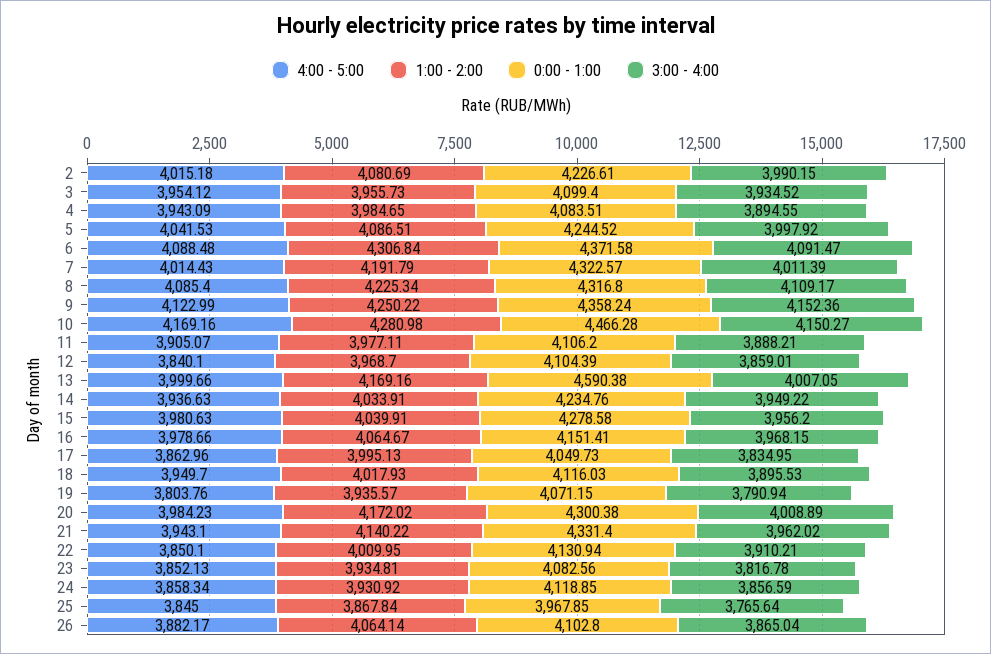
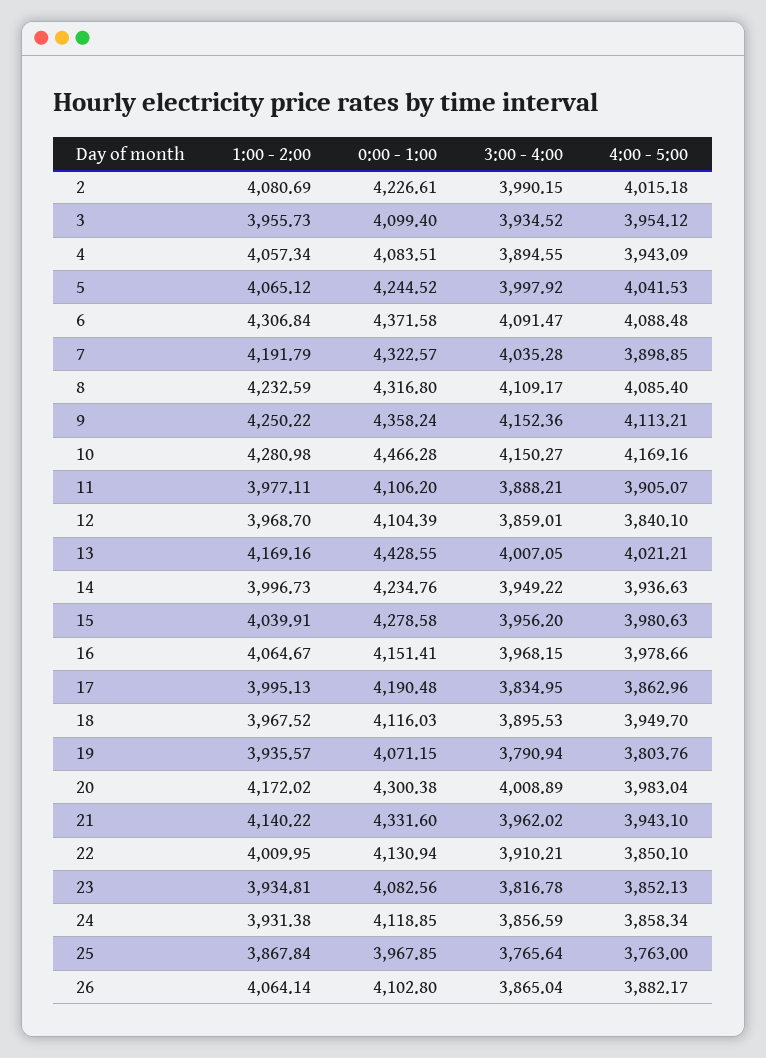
  {
    "4:00 - 5:00": {
      "2": 4015.18,
      "3": 3954.12,
      "4": 3943.09,
      "5": 4041.53,
      "6": 4088.48,
-     "7": 4014.43,
+     "7": 3898.85,
      "8": 4085.4,
-     "9": 4122.99,
+     "9": 4113.21,
      "10": 4169.16,
      "11": 3905.07,
      "12": 3840.1,
-     "13": 3999.66,
+     "13": 4021.21,
      "14": 3936.63,
      "15": 3980.63,
      "16": 3978.66,
      "17": 3862.96,
      "18": 3949.7,
      "19": 3803.76,
-     "20": 3984.23,
+     "20": 3983.04,
      "21": 3943.1,
      "22": 3850.1,
      "23": 3852.13,
      "24": 3858.34,
-     "25": 3845,
+     "25": 3763,
      "26": 3882.17
    },
    "1:00 - 2:00": {
      "2": 4080.69,
      "3": 3955.73,
-     "4": 3984.65,
+     "4": 4057.34,
-     "5": 4086.51,
+     "5": 4065.12,
      "6": 4306.84,
      "7": 4191.79,
-     "8": 4225.34,
+     "8": 4232.59,
      "9": 4250.22,
      "10": 4280.98,
      "11": 3977.11,
      "12": 3968.7,
      "13": 4169.16,
-     "14": 4033.91,
+     "14": 3996.73,
      "15": 4039.91,
      "16": 4064.67,
      "17": 3995.13,
-     "18": 4017.93,
+     "18": 3967.52,
      "19": 3935.57,
      "20": 4172.02,
      "21": 4140.22,
      "22": 4009.95,
      "23": 3934.81,
-     "24": 3930.92,
+     "24": 3931.38,
      "25": 3867.84,
      "26": 4064.14
    },
    "0:00 - 1:00": {
      "2": 4226.61,
      "3": 4099.4,
      "4": 4083.51,
      "5": 4244.52,
      "6": 4371.58,
      "7": 4322.57,
      "8": 4316.8,
      "9": 4358.24,
      "10": 4466.28,
      "11": 4106.2,
      "12": 4104.39,
-     "13": 4590.38,
+     "13": 4428.55,
      "14": 4234.76,
      "15": 4278.58,
      "16": 4151.41,
-     "17": 4049.73,
+     "17": 4190.48,
      "18": 4116.03,
      "19": 4071.15,
      "20": 4300.38,
-     "21": 4331.4,
+     "21": 4331.6,
      "22": 4130.94,
      "23": 4082.56,
      "24": 4118.85,
      "25": 3967.85,
      "26": 4102.8
    },
    "3:00 - 4:00": {
      "2": 3990.15,
      "3": 3934.52,
      "4": 3894.55,
      "5": 3997.92,
      "6": 4091.47,
-     "7": 4011.39,
+     "7": 4035.28,
      "8": 4109.17,
      "9": 4152.36,
      "10": 4150.27,
      "11": 3888.21,
      "12": 3859.01,
      "13": 4007.05,
      "14": 3949.22,
      "15": 3956.2,
      "16": 3968.15,
      "17": 3834.95,
      "18": 3895.53,
      "19": 3790.94,
      "20": 4008.89,
      "21": 3962.02,
      "22": 3910.21,
      "23": 3816.78,
      "24": 3856.59,
      "25": 3765.64,
      "26": 3865.04
    }
  }

